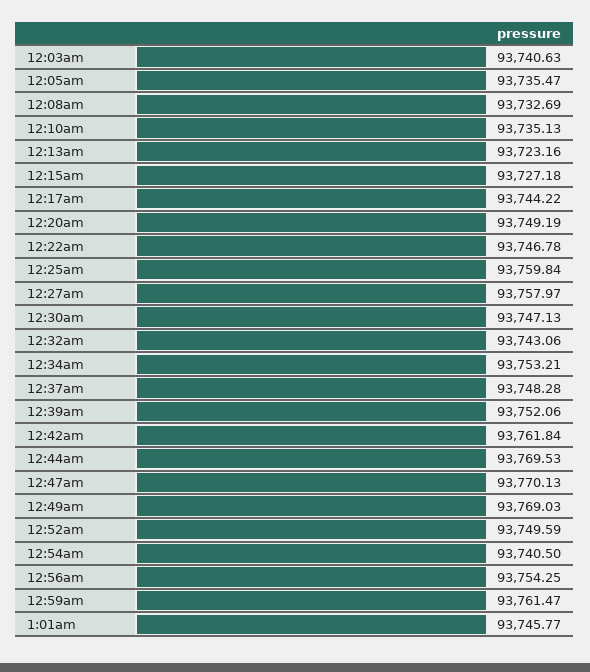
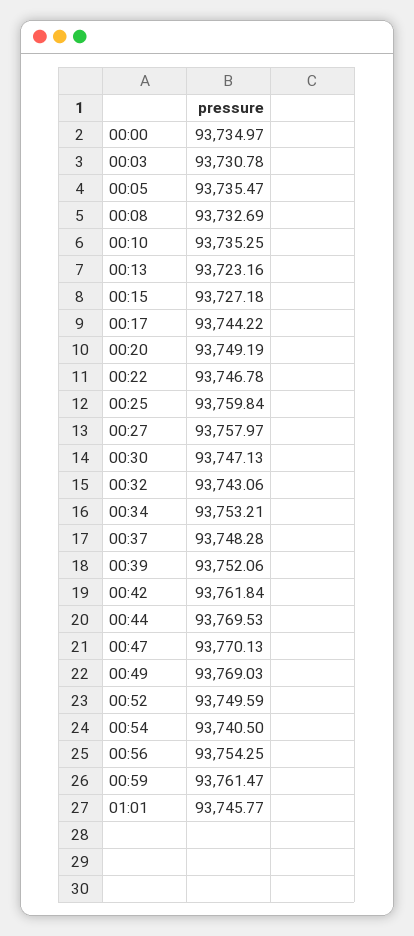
  {
-   "12:03am": 93740.63,
+   "12:03am": 93730.78,
    "12:05am": 93735.47,
    "12:08am": 93732.69,
-   "12:10am": 93735.13,
+   "12:10am": 93735.25,
    "12:13am": 93723.16,
    "12:15am": 93727.18,
    "12:17am": 93744.22,
    "12:20am": 93749.19,
    "12:22am": 93746.78,
    "12:25am": 93759.84,
    "12:27am": 93757.97,
    "12:30am": 93747.13,
    "12:32am": 93743.06,
    "12:34am": 93753.21,
    "12:37am": 93748.28,
    "12:39am": 93752.06,
    "12:42am": 93761.84,
    "12:44am": 93769.53,
    "12:47am": 93770.13,
    "12:49am": 93769.03,
    "12:52am": 93749.59,
    "12:54am": 93740.5,
    "12:56am": 93754.25,
    "12:59am": 93761.47,
-   "1:01am": 93745.77
+   "1:01am": 93745.77,
+   "00:00": 93734.97
  }

